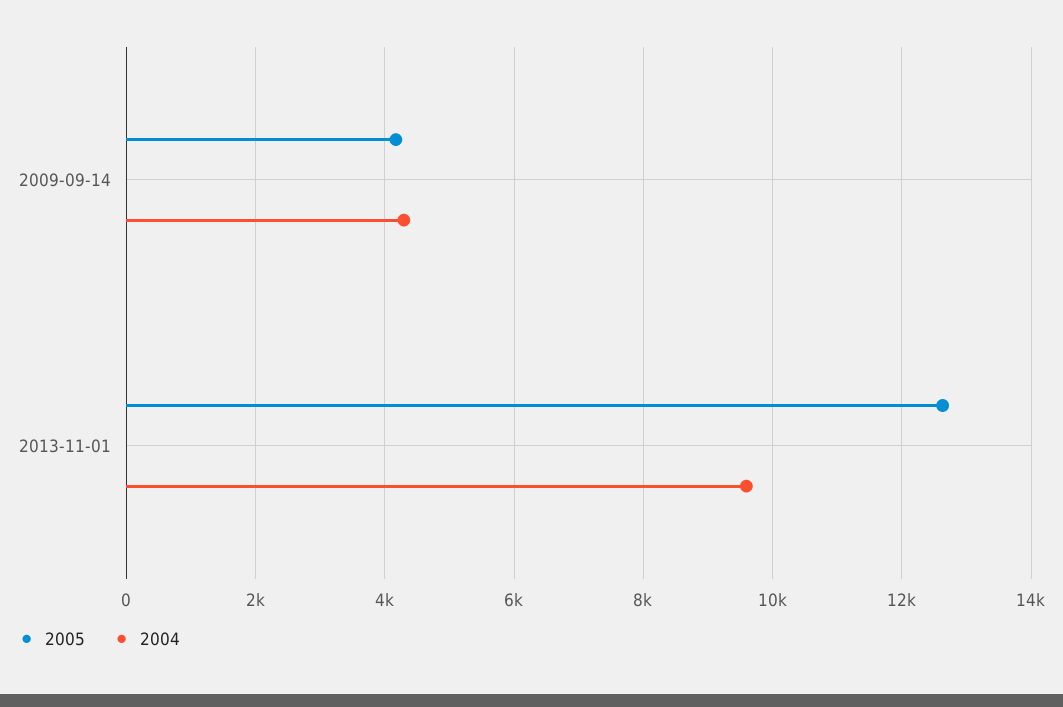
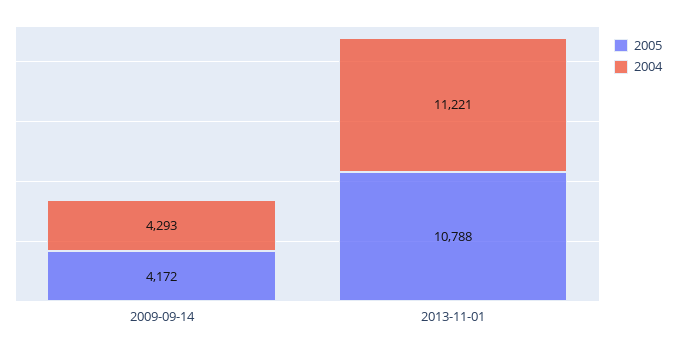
  {
    "2005": {
      "2009-09-14": 4172,
-     "2013-11-01": 12600
+     "2013-11-01": 10788
    },
    "2004": {
      "2009-09-14": 4293,
-     "2013-11-01": 9600
+     "2013-11-01": 11221
    }
  }

